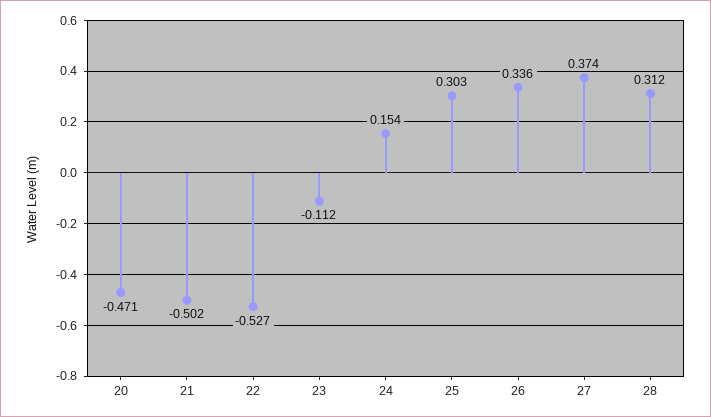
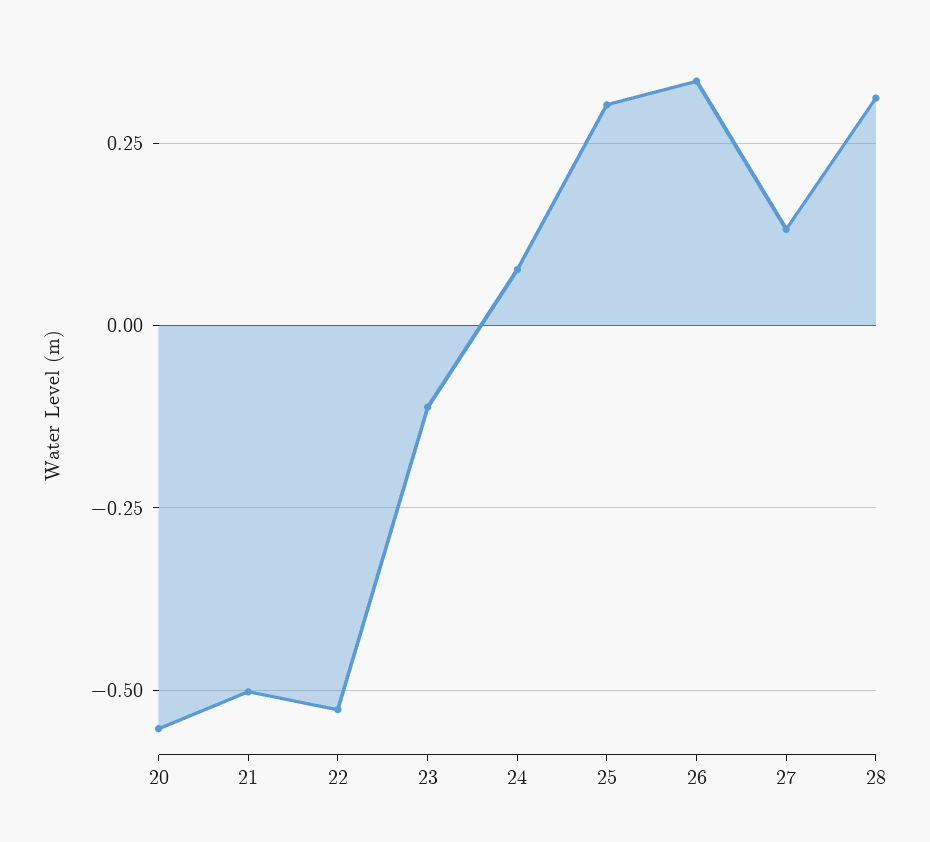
  {
-   "20": -0.471,
+   "20": -0.55,
    "21": -0.502,
    "22": -0.527,
    "23": -0.112,
-   "24": 0.154,
+   "24": 0.075,
    "25": 0.303,
    "26": 0.336,
-   "27": 0.374,
+   "27": 0.125,
    "28": 0.312
  }

